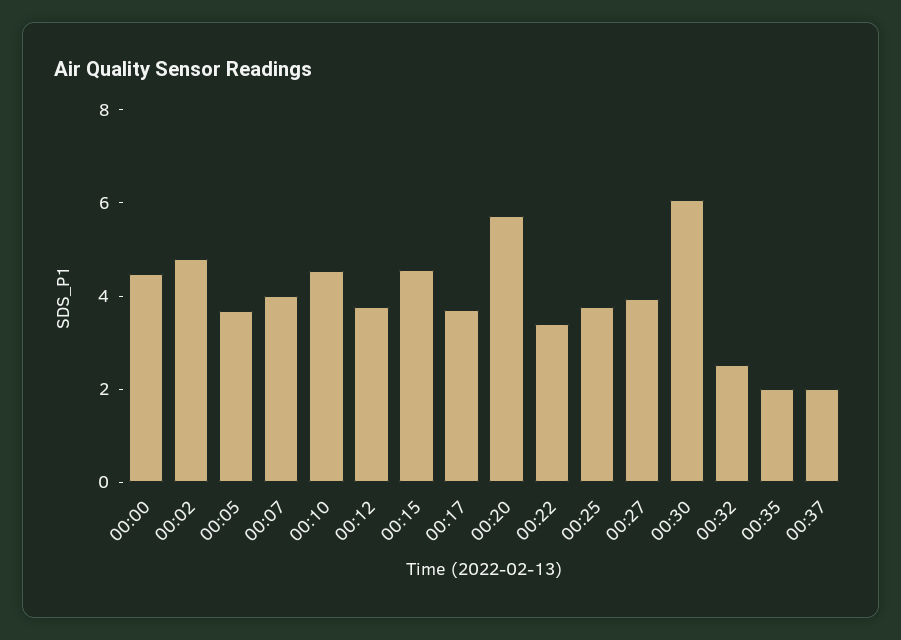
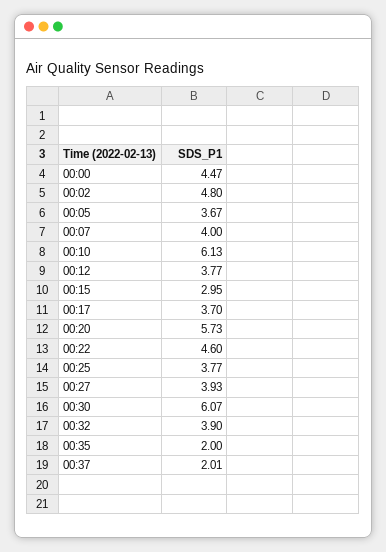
  {
    "00:00": 4.47,
    "00:02": 4.8,
    "00:05": 3.67,
    "00:07": 4,
-   "00:10": 4.5,
+   "00:10": 6.13,
    "00:12": 3.77,
-   "00:15": 4.5,
+   "00:15": 2.95,
    "00:17": 3.7,
    "00:20": 5.73,
-   "00:22": 3.5,
+   "00:22": 4.6,
    "00:25": 3.77,
    "00:27": 3.93,
    "00:30": 6.07,
-   "00:32": 2.5,
+   "00:32": 3.9,
    "00:35": 2,
    "00:37": 2.01
  }

